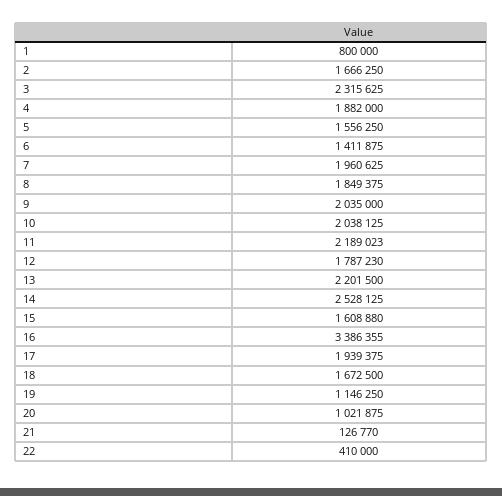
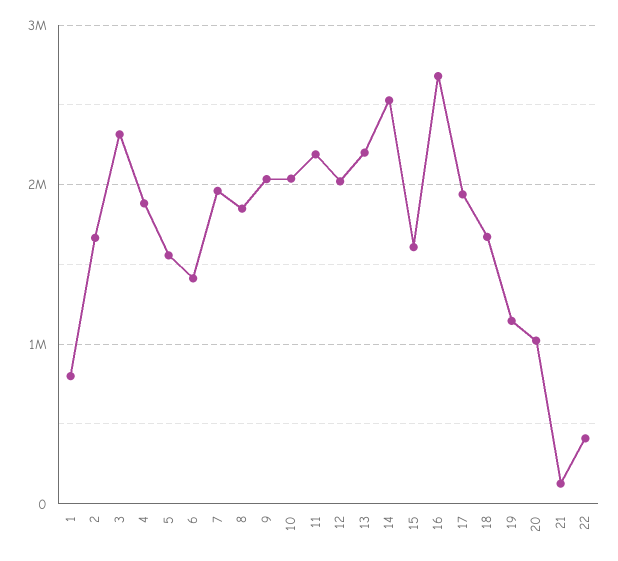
  {
    "1": 800000,
    "2": 1666250,
    "3": 2315625,
    "4": 1882000,
    "5": 1556250,
    "6": 1411875,
    "7": 1960625,
    "8": 1849375,
    "9": 2035000,
    "10": 2038125,
    "11": 2189023,
-   "12": 1787230,
+   "12": 2000000,
    "13": 2201500,
    "14": 2528125,
    "15": 1608880,
-   "16": 3386355,
+   "16": 2700000,
    "17": 1939375,
    "18": 1672500,
    "19": 1146250,
    "20": 1021875,
    "21": 126770,
    "22": 410000
  }

